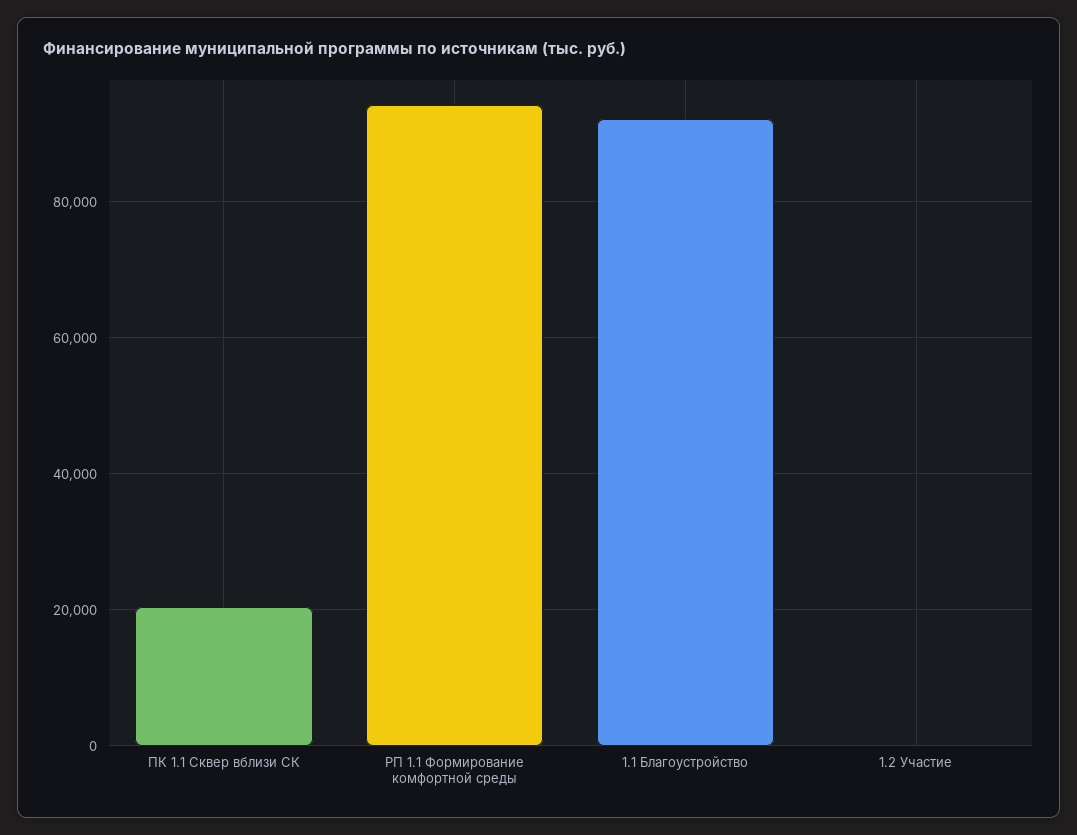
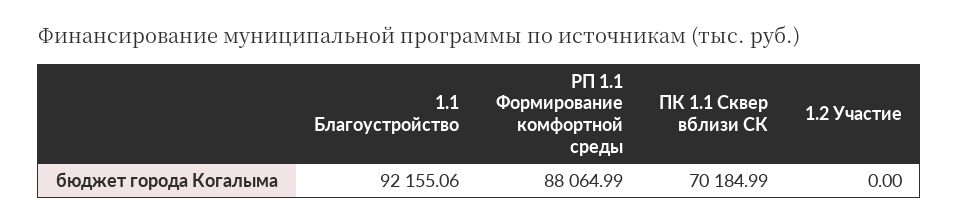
  {
-   "ПК 1.1 Сквер вблизи СК": 20000,
+   "ПК 1.1 Сквер вблизи СК": 70184.99,
-   "РП 1.1 Формирование комфортной среды": 94000,
+   "РП 1.1 Формирование комфортной среды": 88064.99,
    "1.1 Благоустройство": 92155.06,
    "1.2 Участие": 0
  }

